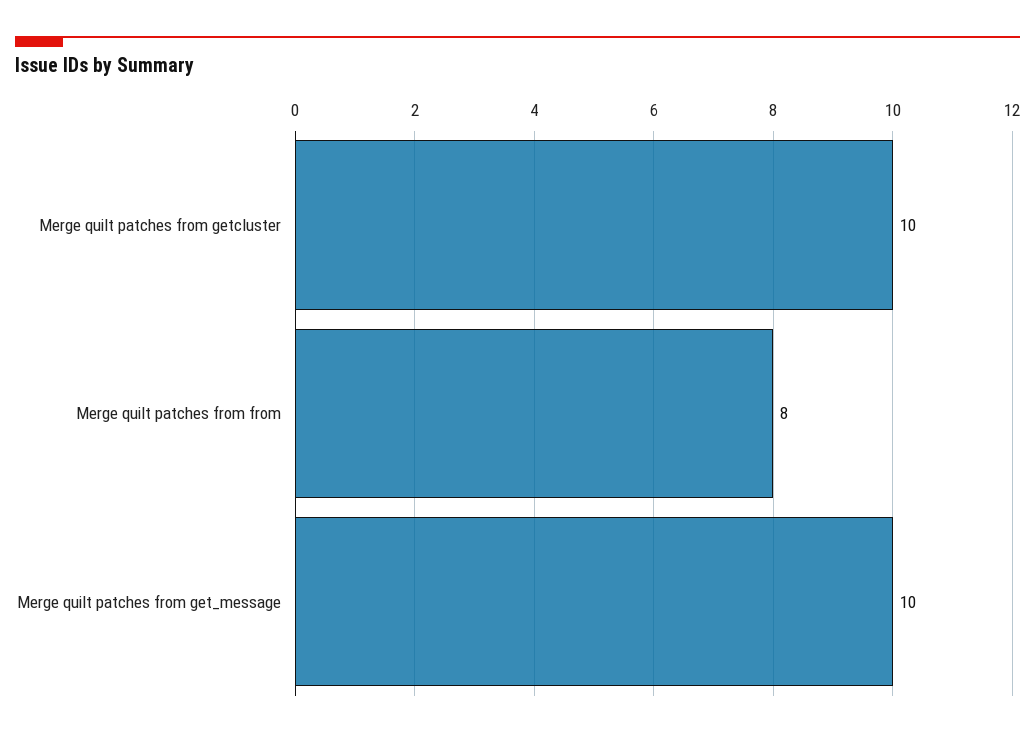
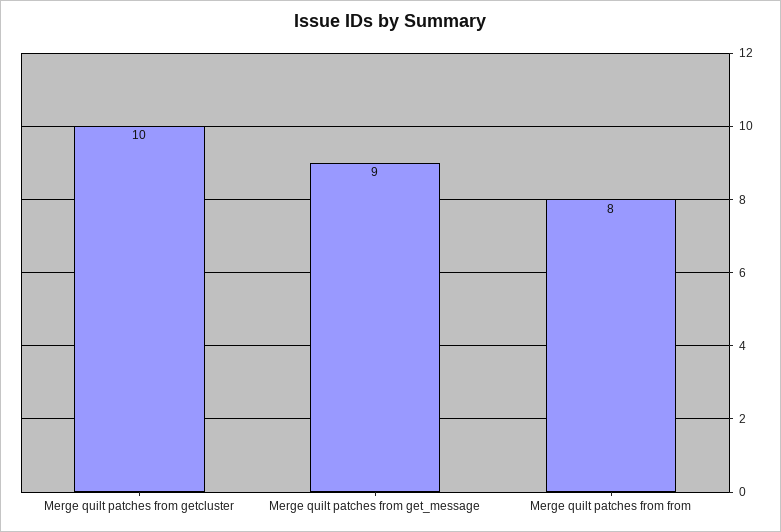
  {
    "Merge quilt patches from getcluster": 10,
    "Merge quilt patches from from": 8,
-   "Merge quilt patches from get_message": 10
+   "Merge quilt patches from get_message": 9
  }

